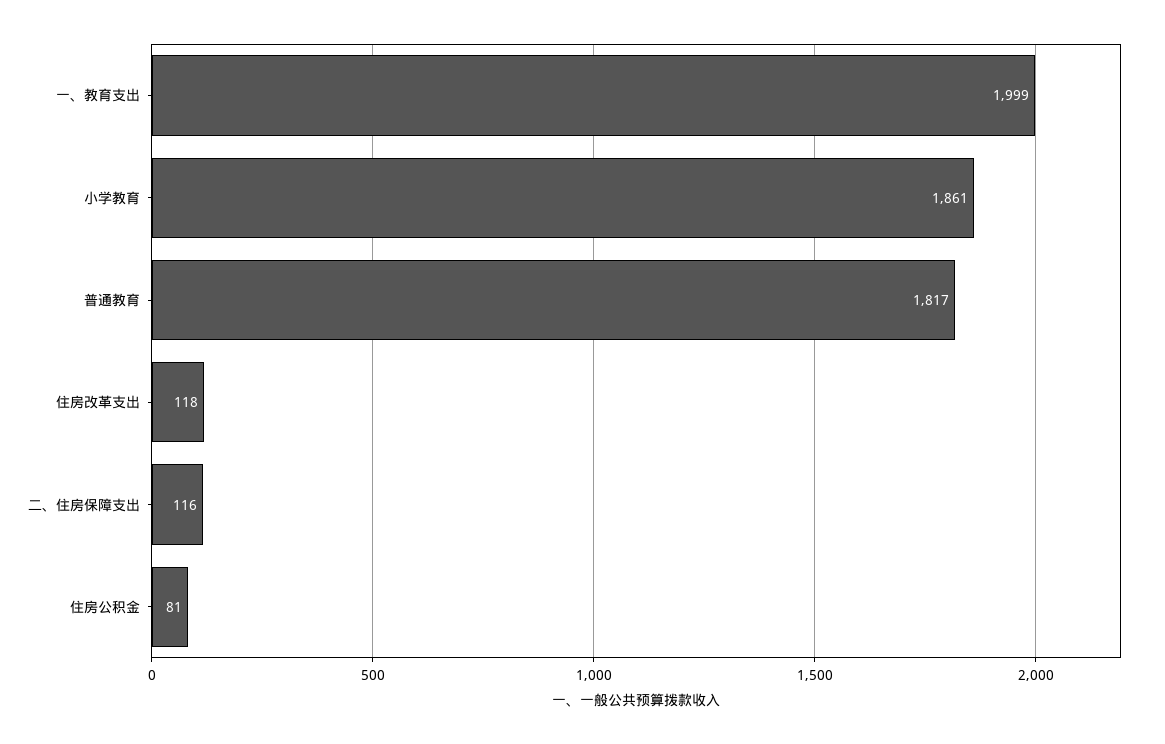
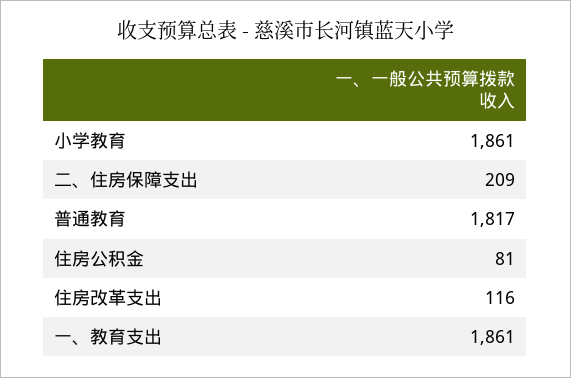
  {
-   "一、教育支出": 1999,
+   "一、教育支出": 1861,
    "小学教育": 1861,
    "普通教育": 1817,
-   "住房改革支出": 118,
+   "住房改革支出": 116,
-   "二、住房保障支出": 116,
+   "二、住房保障支出": 209,
    "住房公积金": 81
  }

